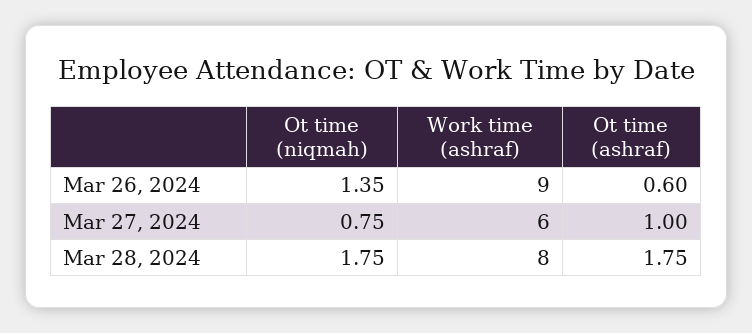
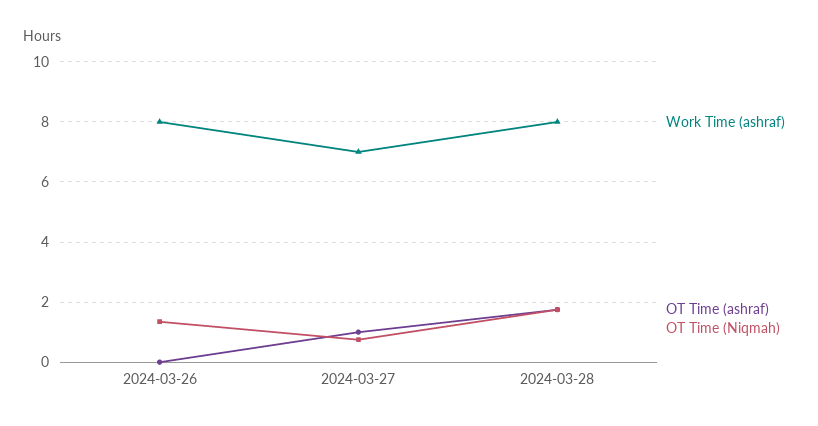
  {
    "Ot time (niqmah)": {
      "Mar 26, 2024": 1.35,
      "Mar 27, 2024": 0.75,
      "Mar 28, 2024": 1.75
    },
    "Work time (ashraf)": {
-     "Mar 26, 2024": 9,
+     "Mar 26, 2024": 8,
-     "Mar 27, 2024": 6,
+     "Mar 27, 2024": 7,
      "Mar 28, 2024": 8
    },
    "Ot time (ashraf)": {
-     "Mar 26, 2024": 0.6,
+     "Mar 26, 2024": 0,
      "Mar 27, 2024": 1,
      "Mar 28, 2024": 1.75
    }
  }

